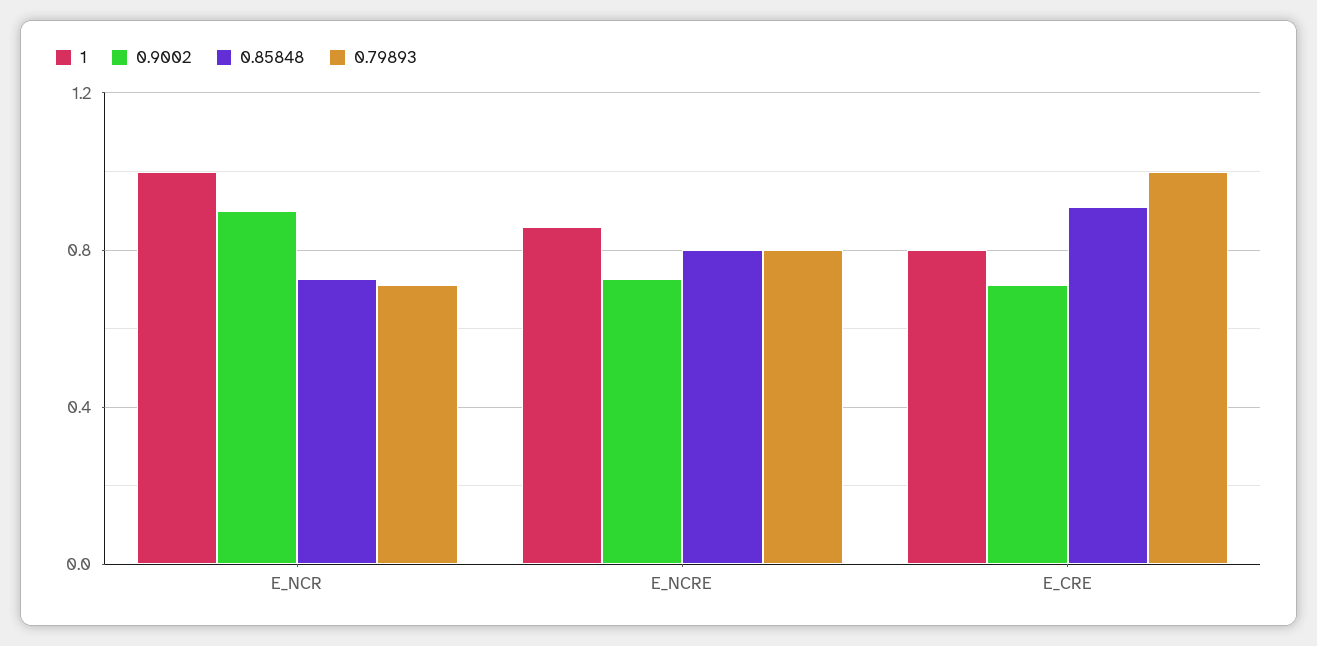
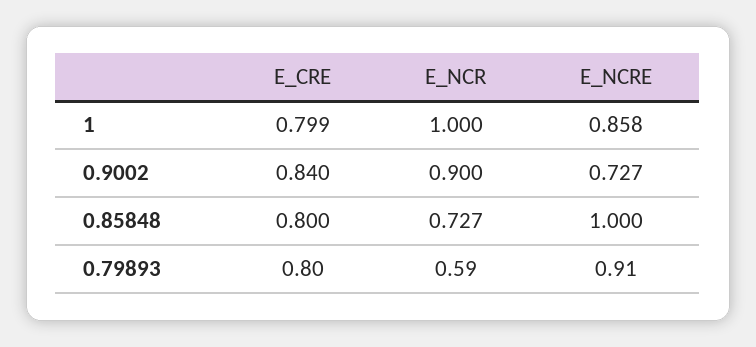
  {
    "1": {
      "E_NCR": 1,
      "E_NCRE": 0.858,
      "E_CRE": 0.799
    },
    "0.9002": {
      "E_NCR": 0.9,
      "E_NCRE": 0.727,
-     "E_CRE": 0.7
+     "E_CRE": 0.84
    },
    "0.85848": {
      "E_NCR": 0.727,
-     "E_NCRE": 0.8,
+     "E_NCRE": 1,
-     "E_CRE": 0.9
+     "E_CRE": 0.8
    },
    "0.79893": {
-     "E_NCR": 0.7,
+     "E_NCR": 0.59,
-     "E_NCRE": 0.8,
+     "E_NCRE": 0.91,
-     "E_CRE": 1
+     "E_CRE": 0.8
    }
  }

